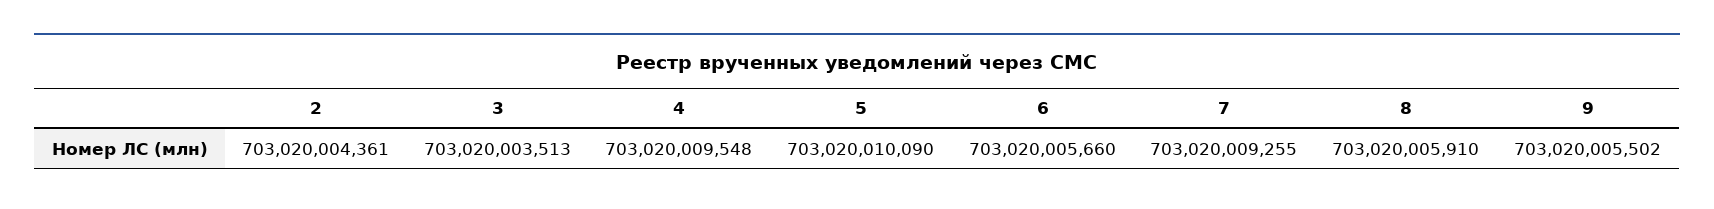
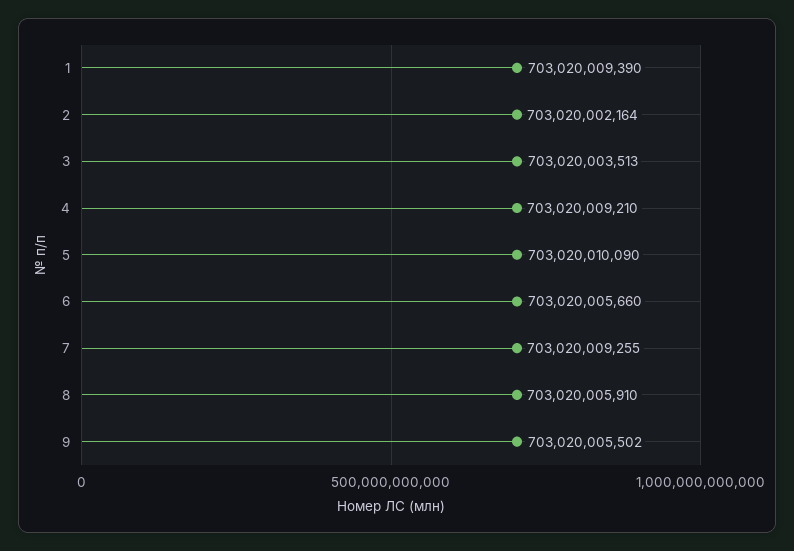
  {
-   "2": 703020004361,
+   "2": 703020002164,
    "3": 703020003513,
-   "4": 703020009548,
+   "4": 703020009210,
    "5": 703020010090,
    "6": 703020005660,
    "7": 703020009255,
    "8": 703020005910,
-   "9": 703020005502
+   "9": 703020005502,
+   "1": 703020009390
  }

